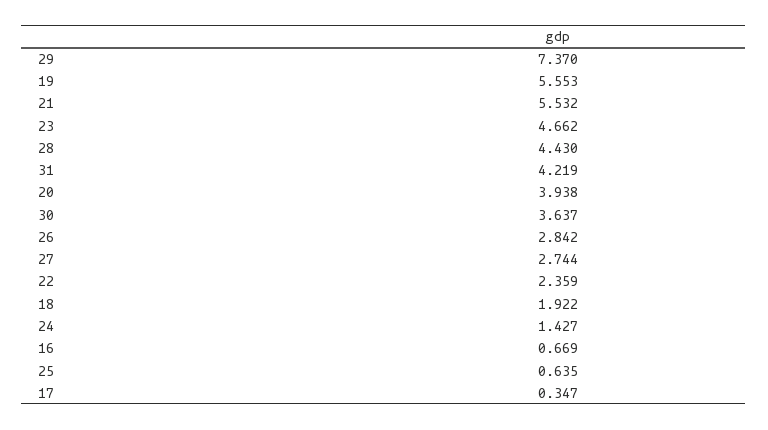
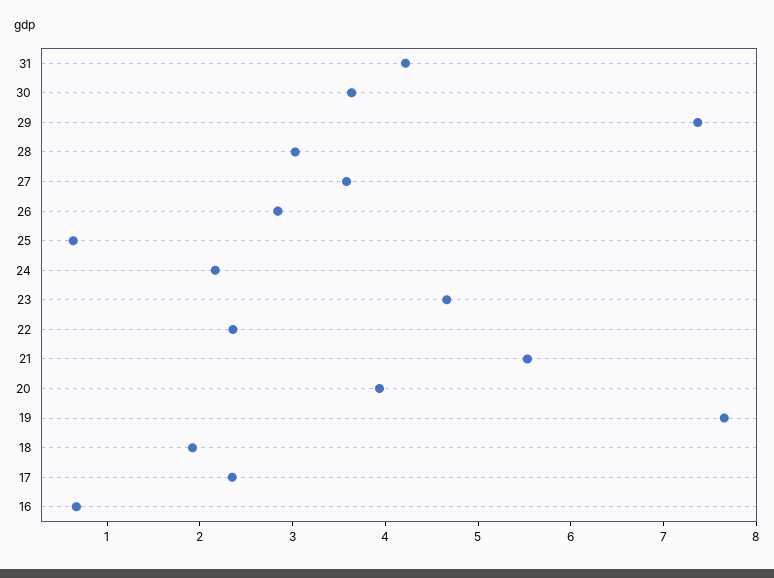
  {
    "29": 7.37,
-   "19": 5.553,
+   "19": 7.6,
    "21": 5.532,
    "23": 4.662,
-   "28": 4.43,
+   "28": 3,
    "31": 4.219,
    "20": 3.938,
    "30": 3.637,
    "26": 2.842,
-   "27": 2.744,
+   "27": 3.6,
    "22": 2.359,
    "18": 1.922,
-   "24": 1.427,
+   "24": 2.2,
    "16": 0.669,
    "25": 0.635,
-   "17": 0.347
+   "17": 2.4
  }

